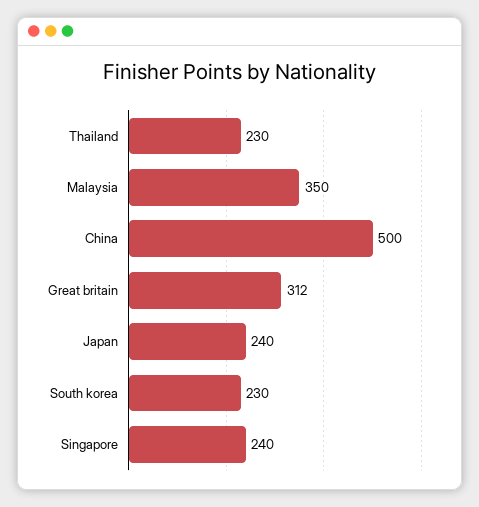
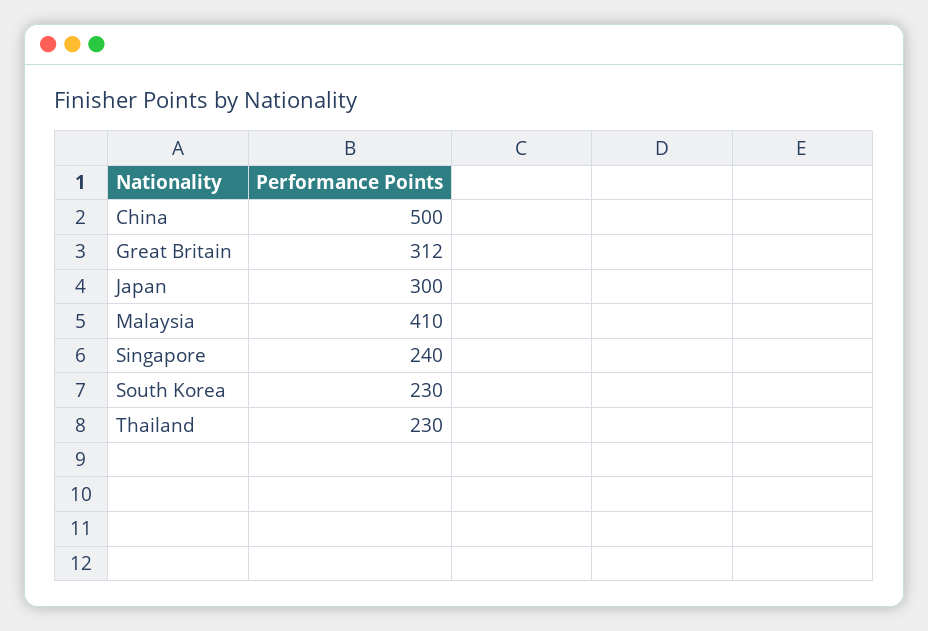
  {
    "Thailand": 230,
-   "Malaysia": 350,
+   "Malaysia": 410,
    "China": 500,
    "Great britain": 312,
-   "Japan": 240,
+   "Japan": 300,
    "South korea": 230,
    "Singapore": 240
  }

